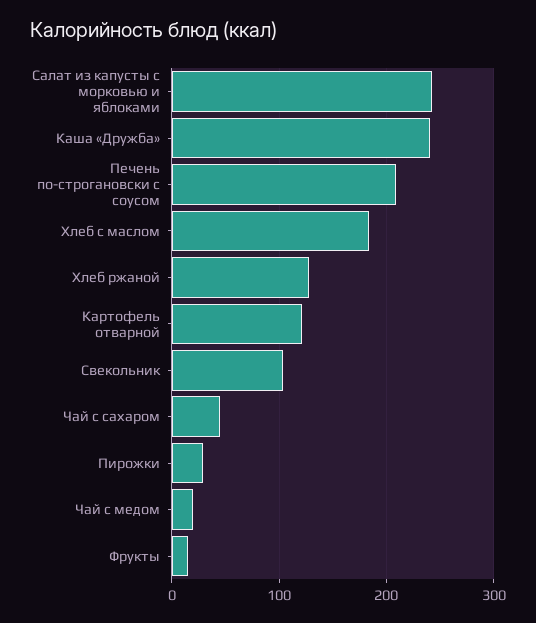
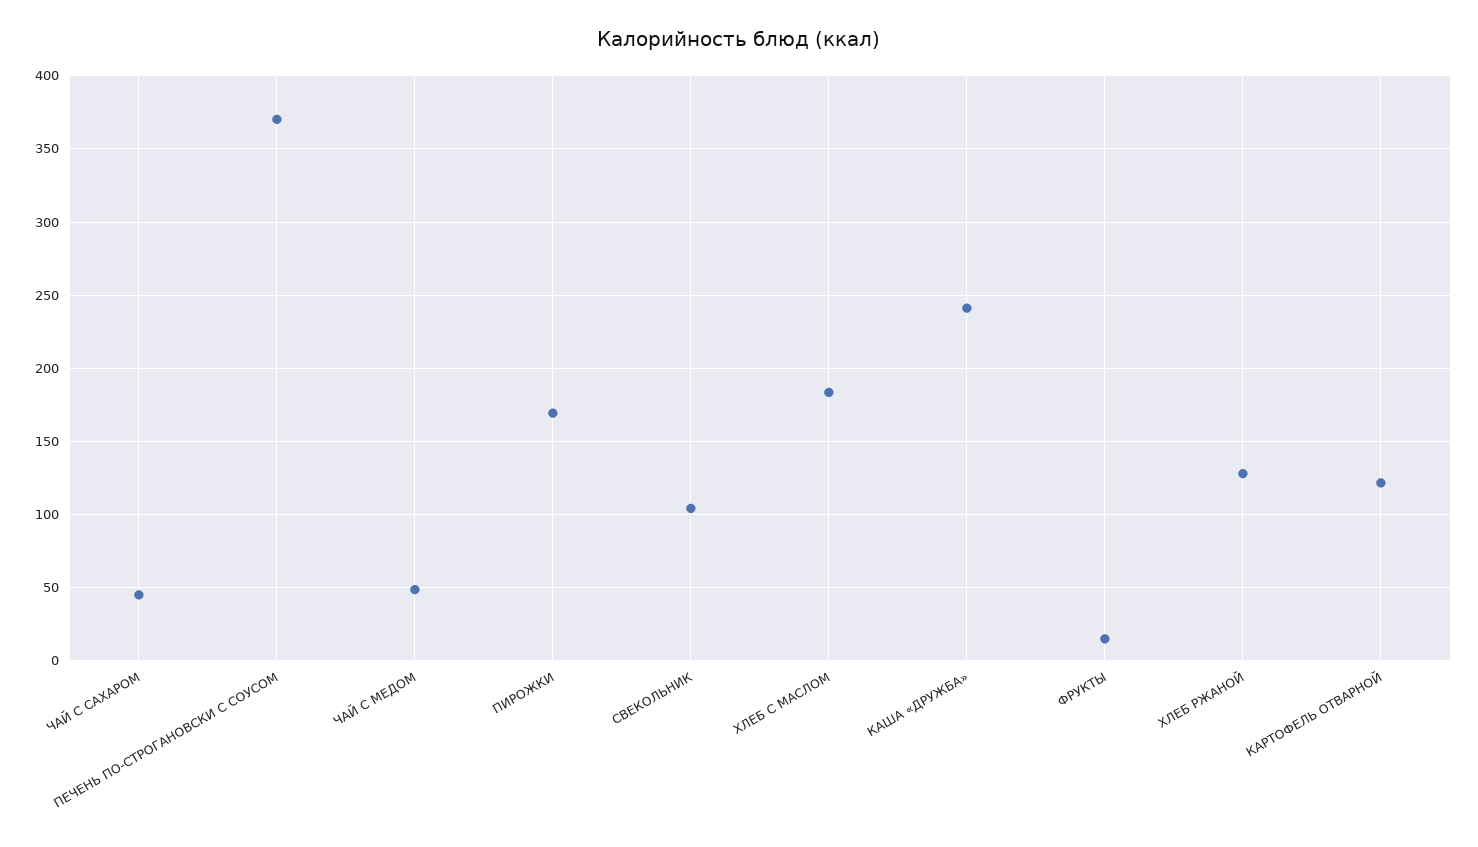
  {
-   "Салат из капусты с морковью и яблоками": 240,
    "Каша «Дружба»": 240,
-   "Печень по-строгановски с соусом": 210,
+   "Печень по-строгановски с соусом": 370,
    "Хлеб с маслом": 185,
    "Хлеб ржаной": 130,
    "Картофель отварной": 120,
    "Свекольник": 105,
    "Чай с сахаром": 45,
-   "Пирожки": 30,
+   "Пирожки": 170,
-   "Чай с медом": 20,
+   "Чай с медом": 50,
    "Фрукты": 15
  }

